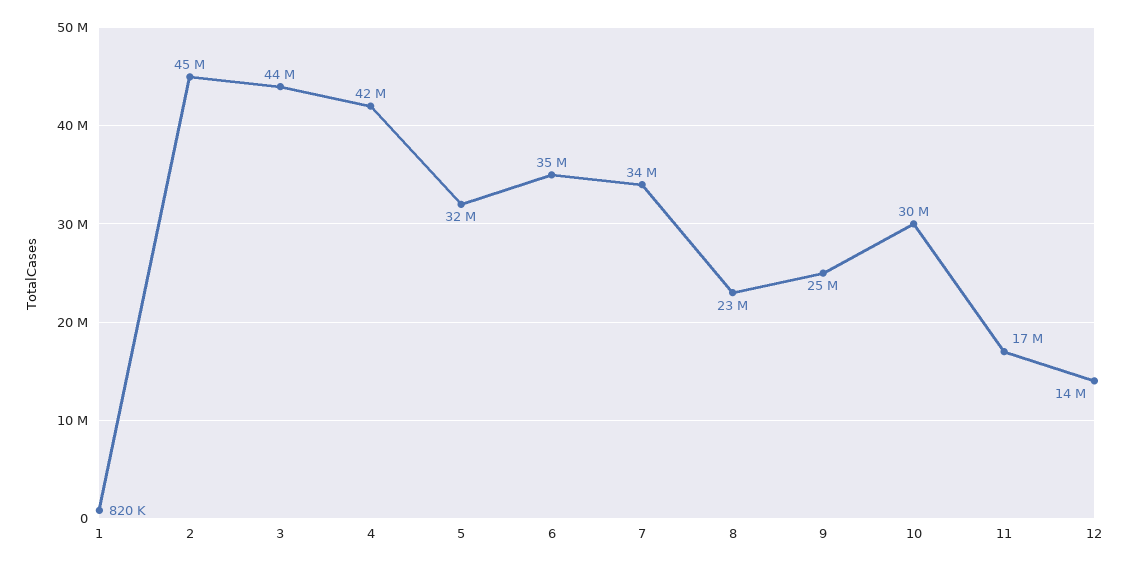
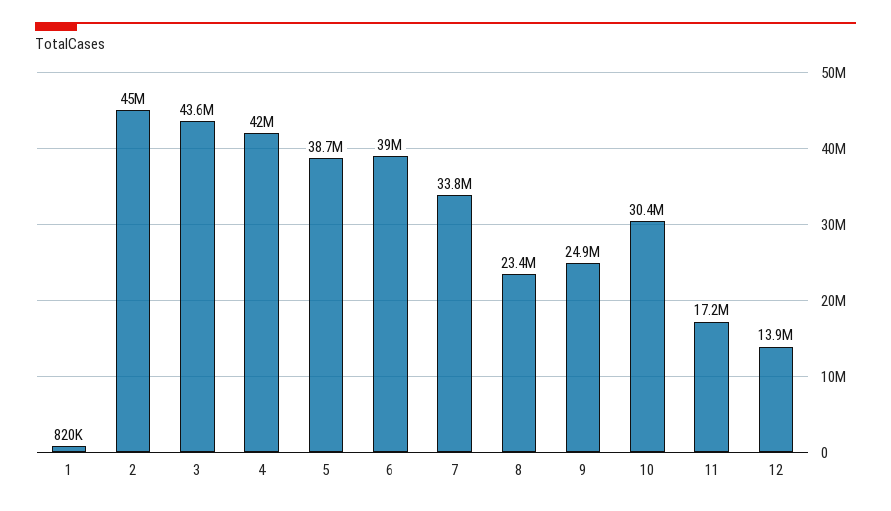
  {
    "1": 820000,
    "2": 45000000,
    "3": 43600000,
    "4": 42000000,
-   "5": 32000000,
+   "5": 38700000,
-   "6": 35000000,
+   "6": 39000000,
    "7": 33800000,
    "8": 23400000,
    "9": 24900000,
    "10": 30400000,
    "11": 17200000,
    "12": 13900000
  }

